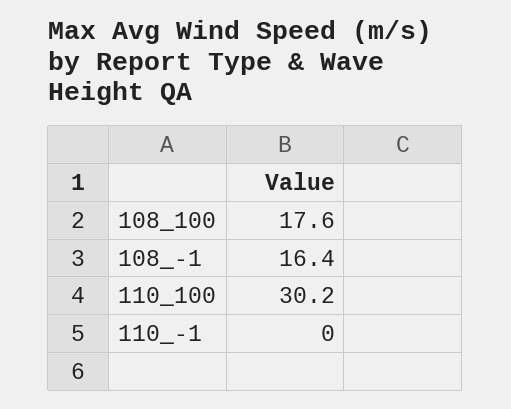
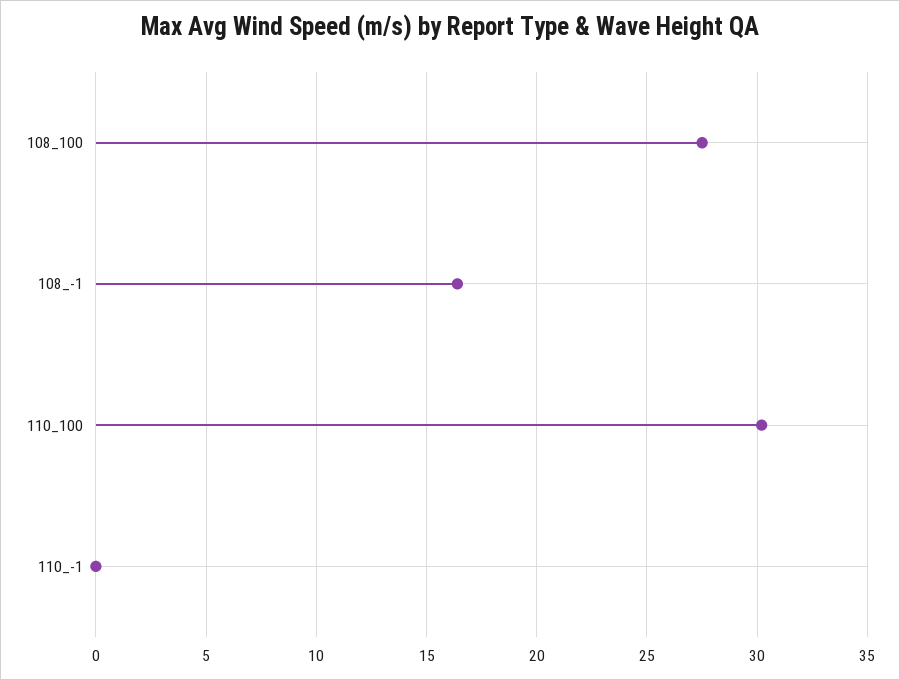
  {
-   "108_100": 17.6,
+   "108_100": 27.5,
    "108_-1": 16.4,
    "110_100": 30.2,
    "110_-1": 0
  }

